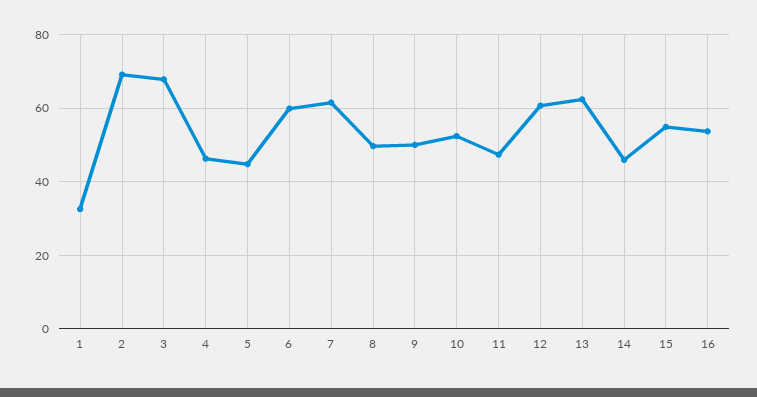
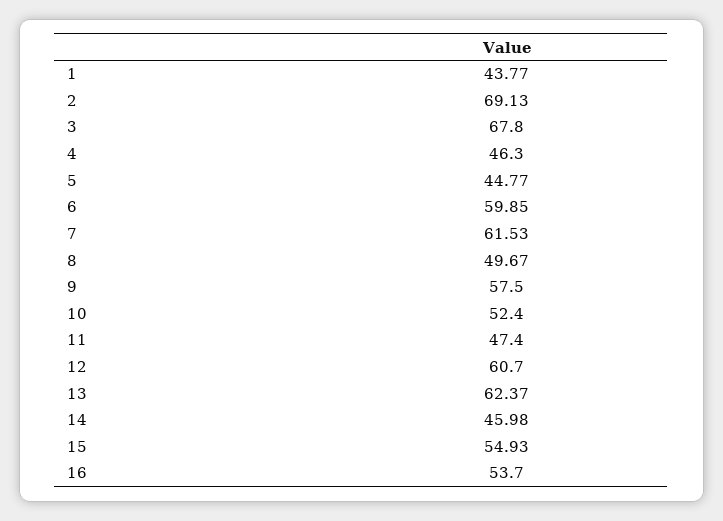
  {
-   "1": 32,
+   "1": 43.77,
    "2": 69.13,
    "3": 67.8,
    "4": 46.3,
    "5": 44.77,
    "6": 59.85,
    "7": 61.53,
    "8": 49.67,
-   "9": 50,
+   "9": 57.5,
    "10": 52.4,
    "11": 47.4,
    "12": 60.7,
    "13": 62.37,
    "14": 45.98,
    "15": 54.93,
    "16": 53.7
  }

